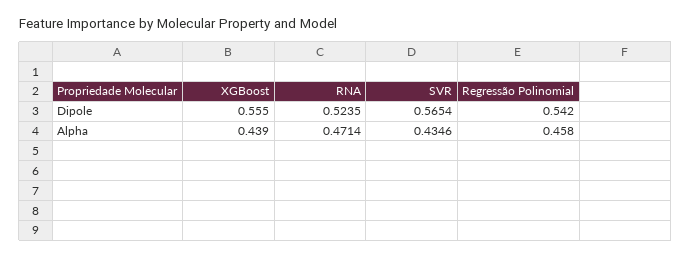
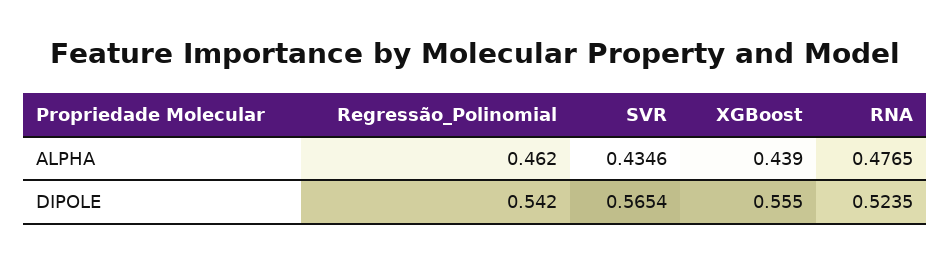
  {
    "XGBoost": {
      "Dipole": 0.555,
      "Alpha": 0.439
    },
    "RNA": {
      "Dipole": 0.5235,
-     "Alpha": 0.4714
+     "Alpha": 0.4765
    },
    "SVR": {
      "Dipole": 0.5654,
      "Alpha": 0.4346
    },
    "Regressão Polinomial": {
      "Dipole": 0.542,
-     "Alpha": 0.458
+     "Alpha": 0.462
    }
  }

